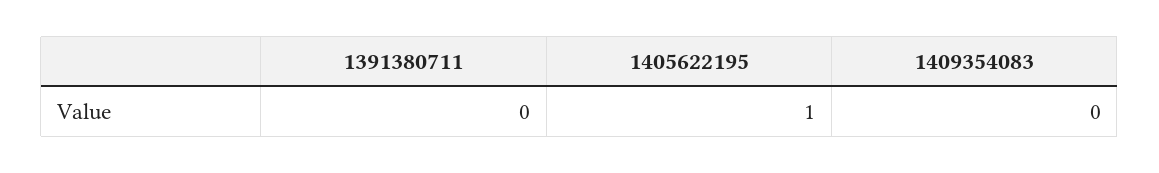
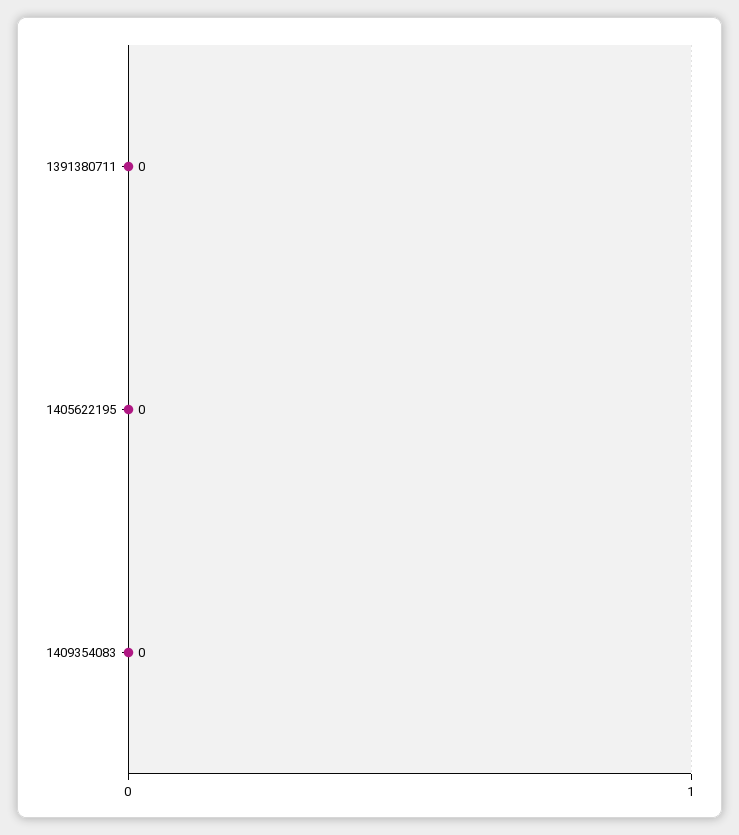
  {
    "1391380711": 0,
-   "1405622195": 1,
+   "1405622195": 0,
    "1409354083": 0
  }

